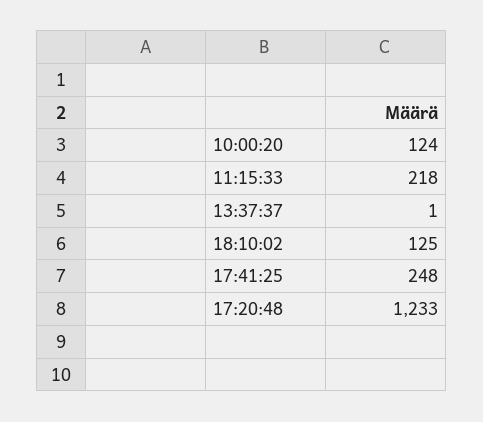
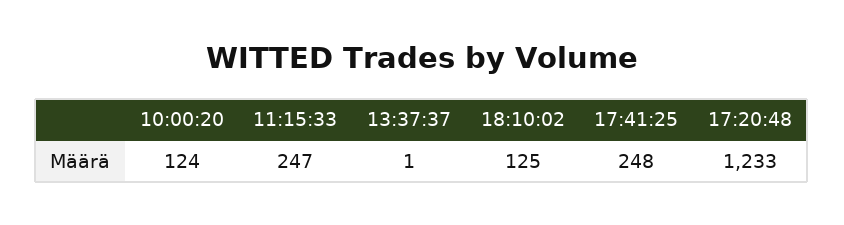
  {
    "10:00:20": 124,
-   "11:15:33": 218,
+   "11:15:33": 247,
    "13:37:37": 1,
    "18:10:02": 125,
    "17:41:25": 248,
    "17:20:48": 1233
  }

